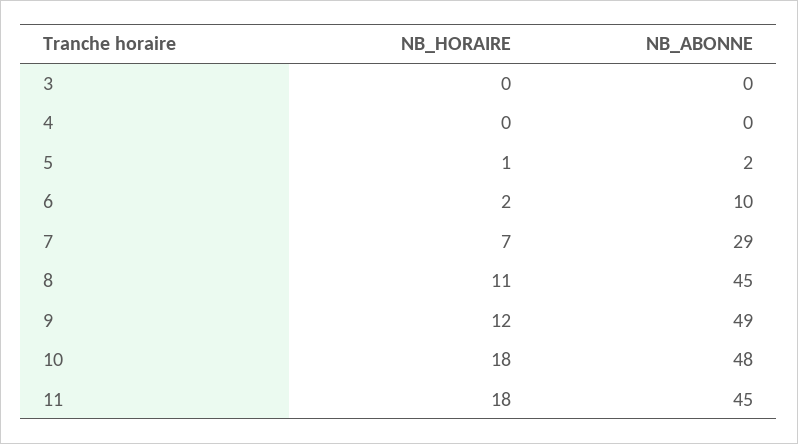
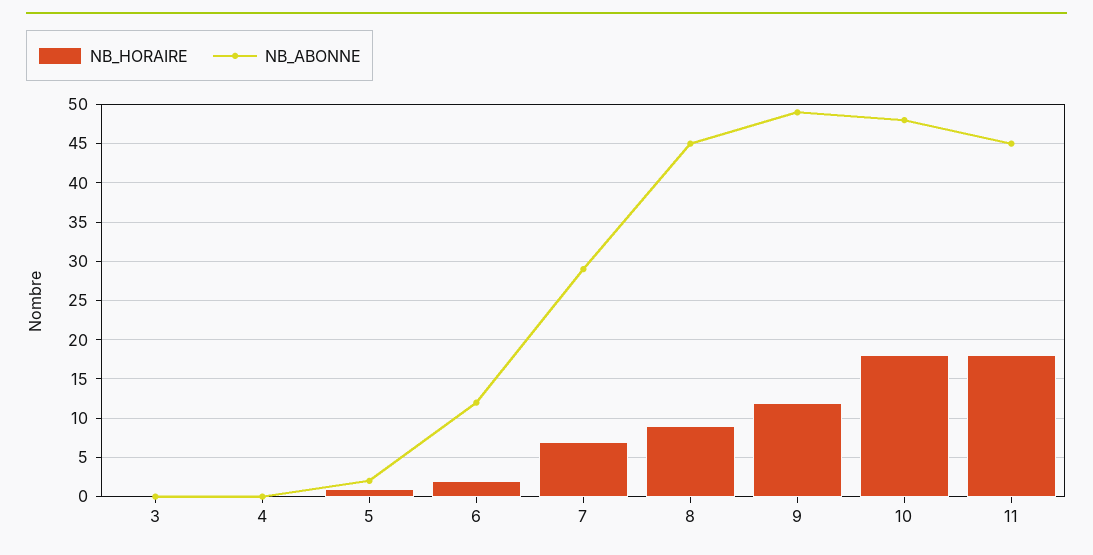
  {
    "NB_HORAIRE": {
      "3": 0,
      "4": 0,
      "5": 1,
      "6": 2,
      "7": 7,
-     "8": 11,
+     "8": 9,
      "9": 12,
      "10": 18,
      "11": 18
    },
    "NB_ABONNE": {
      "3": 0,
      "4": 0,
      "5": 2,
-     "6": 10,
+     "6": 12,
      "7": 29,
      "8": 45,
      "9": 49,
      "10": 48,
      "11": 45
    }
  }

